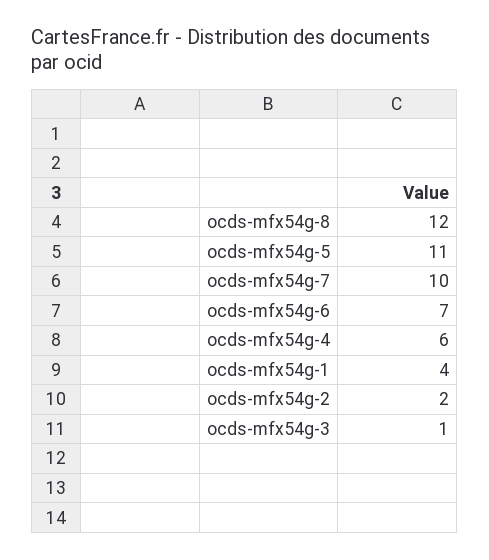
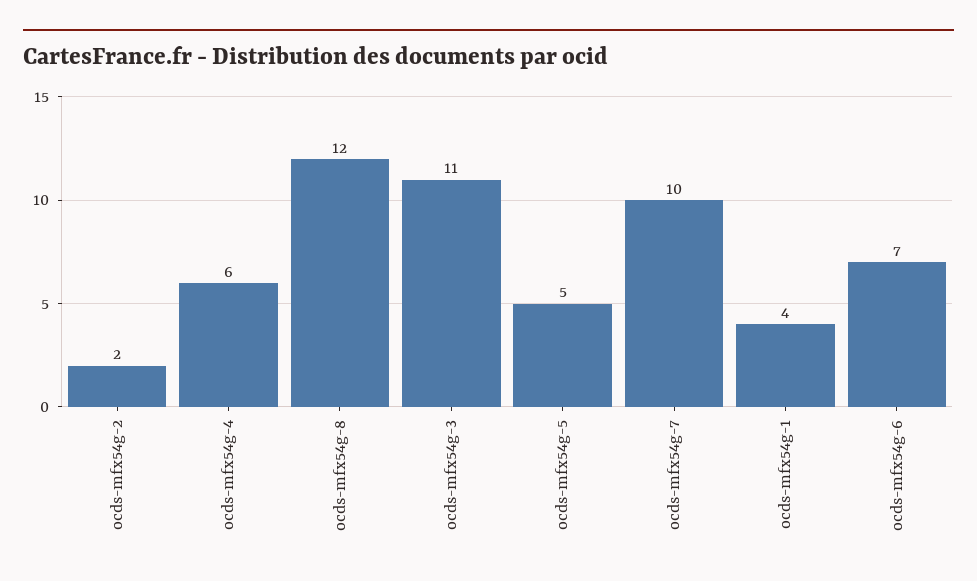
  {
    "ocds-mfx54g-8": 12,
-   "ocds-mfx54g-5": 11,
+   "ocds-mfx54g-5": 5,
    "ocds-mfx54g-7": 10,
    "ocds-mfx54g-6": 7,
    "ocds-mfx54g-4": 6,
    "ocds-mfx54g-1": 4,
    "ocds-mfx54g-2": 2,
-   "ocds-mfx54g-3": 1
+   "ocds-mfx54g-3": 11
  }

